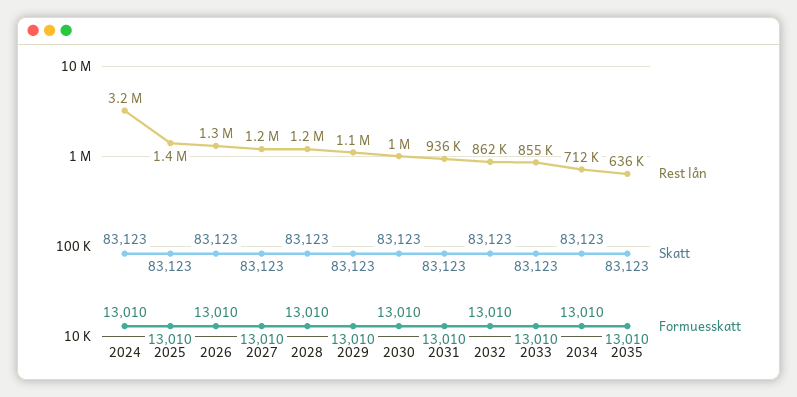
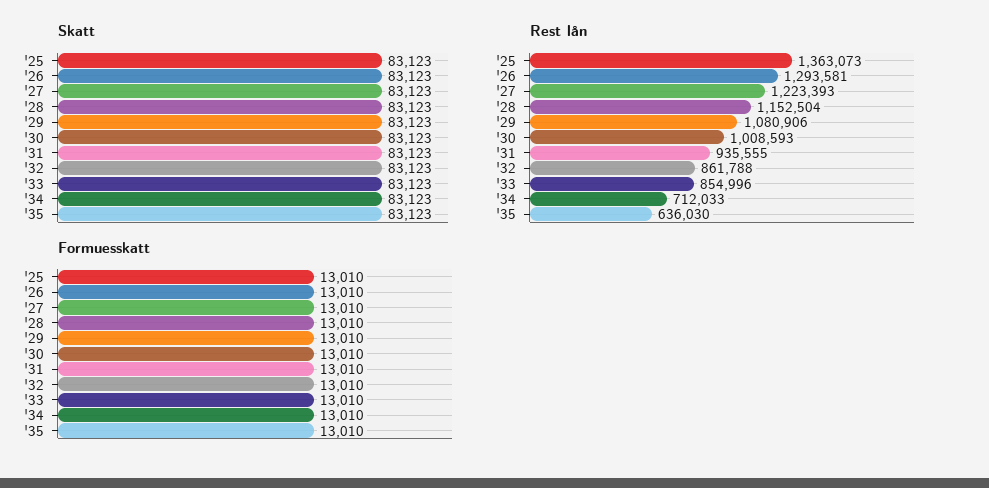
  {
    "Rest lån": {
-     "2024": 3200000,
      "2025": 1363073,
      "2026": 1293581,
      "2027": 1223393,
      "2028": 1152504,
      "2029": 1080906,
      "2030": 1008593,
      "2031": 935555,
      "2032": 861788,
      "2033": 854996,
      "2034": 712033,
      "2035": 636030
    },
    "Skatt": {
-     "2024": 83123,
      "2025": 83123,
      "2026": 83123,
      "2027": 83123,
      "2028": 83123,
      "2029": 83123,
      "2030": 83123,
      "2031": 83123,
      "2032": 83123,
      "2033": 83123,
      "2034": 83123,
      "2035": 83123
    },
    "Formuesskatt": {
-     "2024": 13010,
      "2025": 13010,
      "2026": 13010,
      "2027": 13010,
      "2028": 13010,
      "2029": 13010,
      "2030": 13010,
      "2031": 13010,
      "2032": 13010,
      "2033": 13010,
      "2034": 13010,
      "2035": 13010
    }
  }

